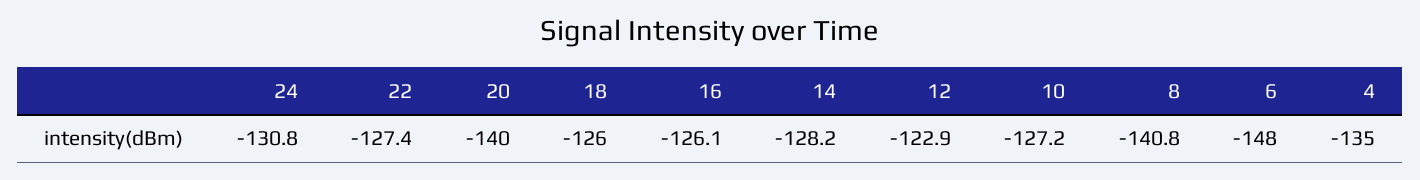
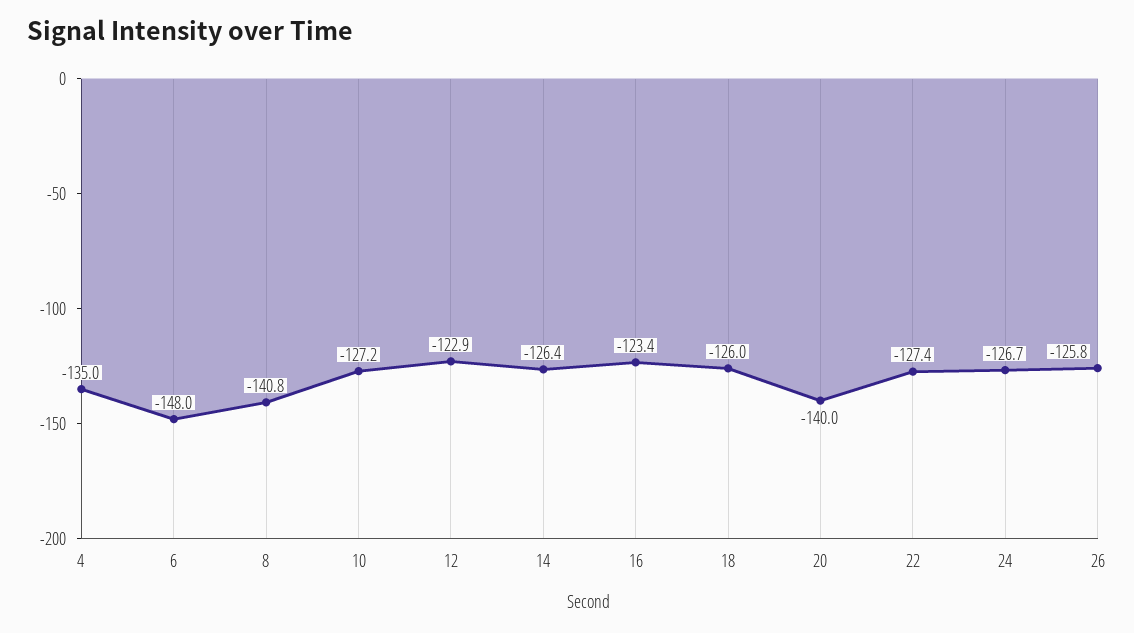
  {
-   "24": -130.8,
+   "24": -126.7,
    "22": -127.4,
    "20": -140,
    "18": -126,
-   "16": -126.1,
+   "16": -123.4,
-   "14": -128.2,
+   "14": -126.4,
    "12": -122.9,
    "10": -127.2,
    "8": -140.8,
    "6": -148,
-   "4": -135
+   "4": -135,
+   "26": -125.8
  }

